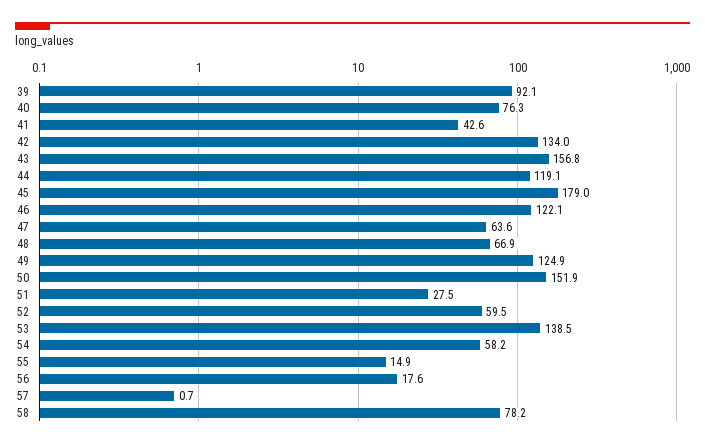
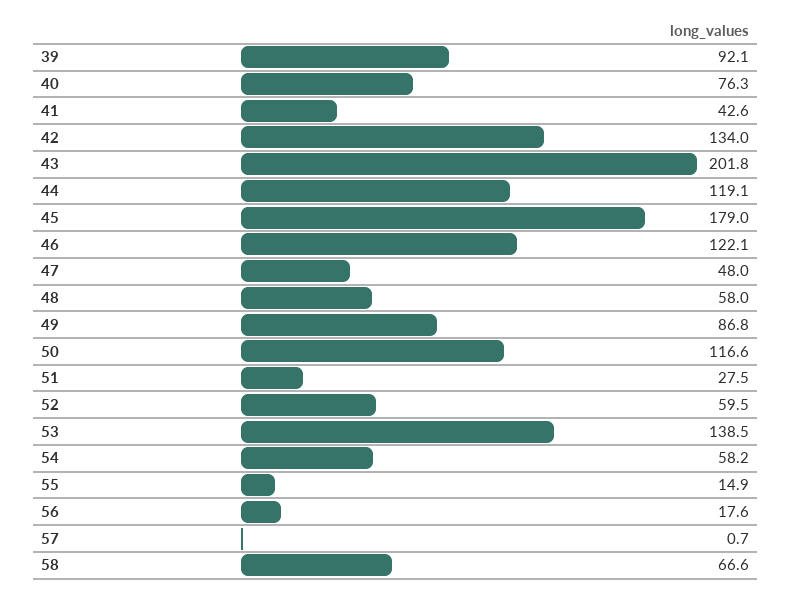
  {
    "39": 92.1,
    "40": 76.3,
    "41": 42.6,
    "42": 134,
-   "43": 156.8,
+   "43": 201.8,
    "44": 119.1,
    "45": 179,
    "46": 122.1,
-   "47": 63.6,
+   "47": 48,
-   "48": 66.9,
+   "48": 58,
-   "49": 124.9,
+   "49": 86.8,
-   "50": 151.9,
+   "50": 116.6,
    "51": 27.5,
    "52": 59.5,
    "53": 138.5,
    "54": 58.2,
    "55": 14.9,
    "56": 17.6,
    "57": 0.7,
-   "58": 78.2
+   "58": 66.6
  }

